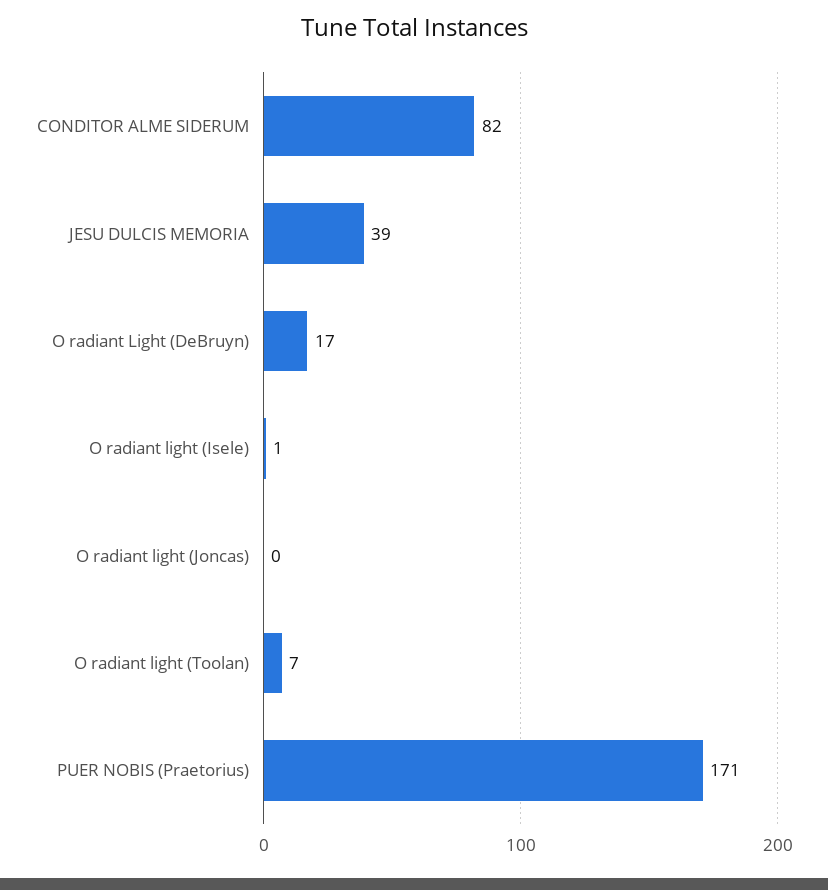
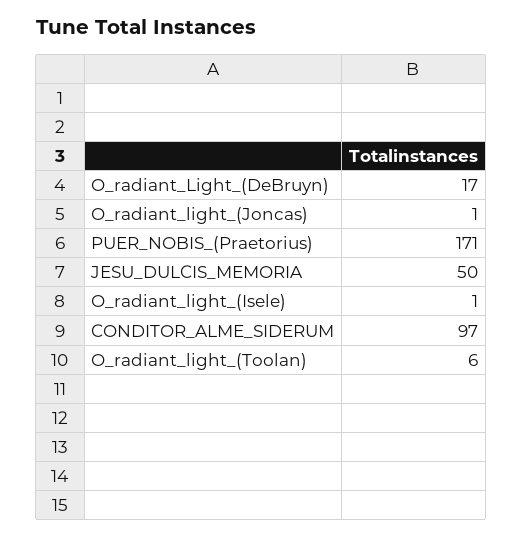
  {
-   "CONDITOR ALME SIDERUM": 82,
+   "CONDITOR ALME SIDERUM": 97,
-   "JESU DULCIS MEMORIA": 39,
+   "JESU DULCIS MEMORIA": 50,
    "O radiant Light (DeBruyn)": 17,
    "O radiant light (Isele)": 1,
-   "O radiant light (Joncas)": 0,
+   "O radiant light (Joncas)": 1,
-   "O radiant light (Toolan)": 7,
+   "O radiant light (Toolan)": 6,
    "PUER NOBIS (Praetorius)": 171
  }

